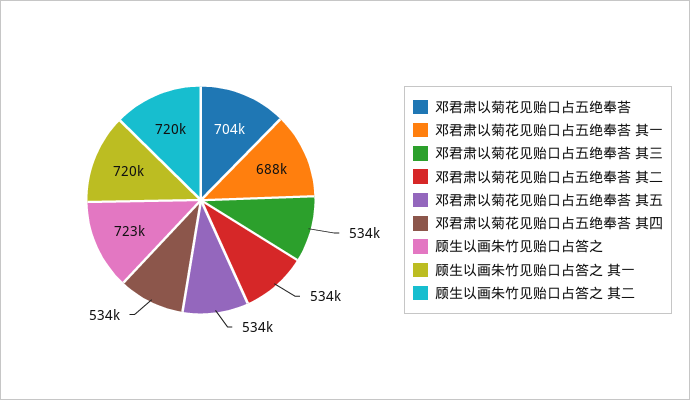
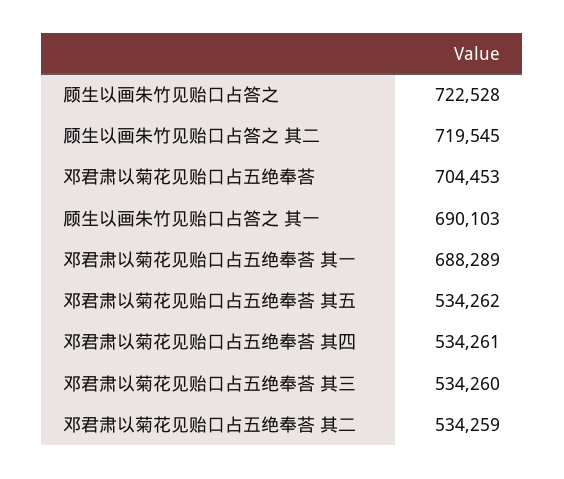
  {
    "邓君肃以菊花见贻口占五绝奉荅": 704453,
    "邓君肃以菊花见贻口占五绝奉荅 其一": 688289,
    "邓君肃以菊花见贻口占五绝奉荅 其三": 534260,
    "邓君肃以菊花见贻口占五绝奉荅 其二": 534259,
    "邓君肃以菊花见贻口占五绝奉荅 其五": 534262,
    "邓君肃以菊花见贻口占五绝奉荅 其四": 534261,
    "顾生以画朱竹见贻口占答之": 722528,
-   "顾生以画朱竹见贻口占答之 其一": 720000,
+   "顾生以画朱竹见贻口占答之 其一": 690103,
    "顾生以画朱竹见贻口占答之 其二": 719545
  }

